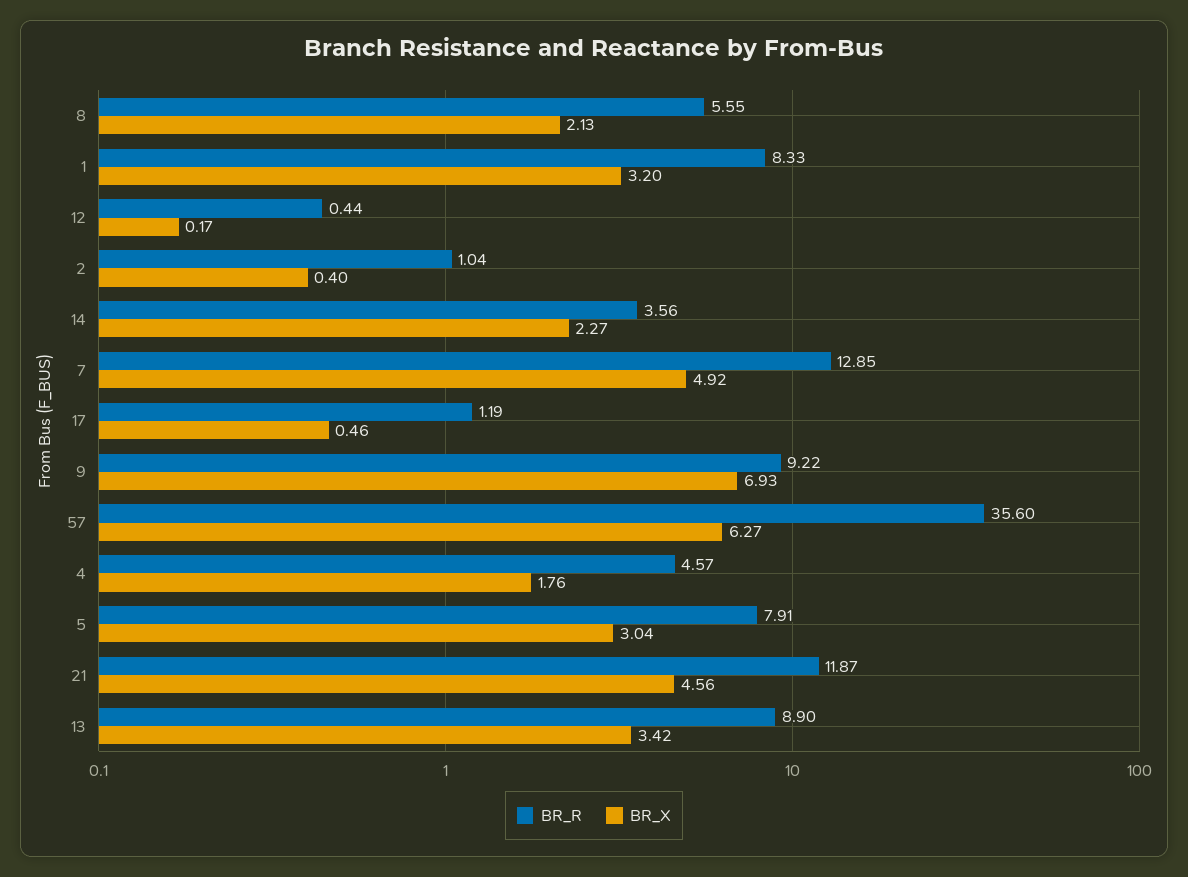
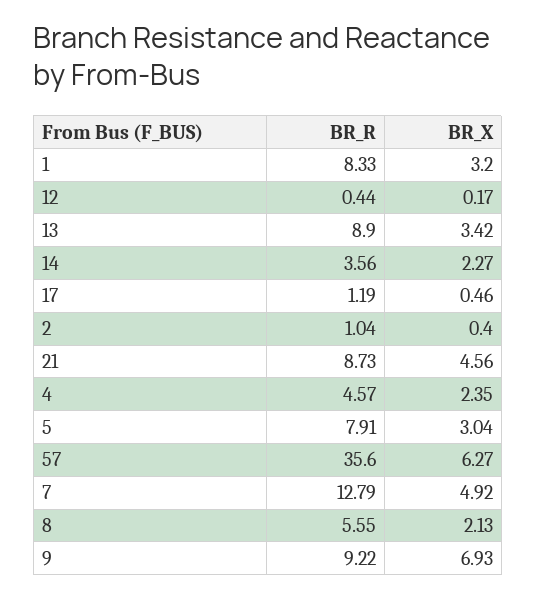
  {
    "BR_R": {
      "8": 5.55,
      "1": 8.33,
      "12": 0.44,
      "2": 1.04,
      "14": 3.56,
-     "7": 12.85,
+     "7": 12.79,
      "17": 1.19,
      "9": 9.22,
      "57": 35.6,
      "4": 4.57,
      "5": 7.91,
-     "21": 11.87,
+     "21": 8.73,
      "13": 8.9
    },
    "BR_X": {
      "8": 2.13,
      "1": 3.2,
      "12": 0.17,
      "2": 0.4,
      "14": 2.27,
      "7": 4.92,
      "17": 0.46,
      "9": 6.93,
      "57": 6.27,
-     "4": 1.76,
+     "4": 2.35,
      "5": 3.04,
      "21": 4.56,
      "13": 3.42
    }
  }

